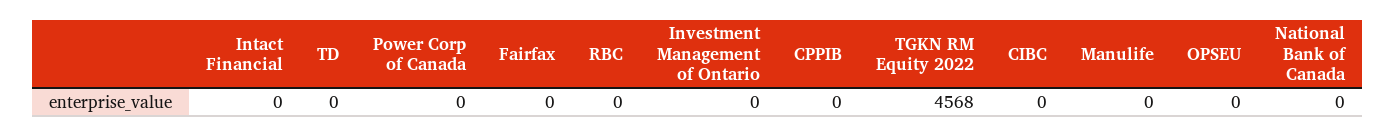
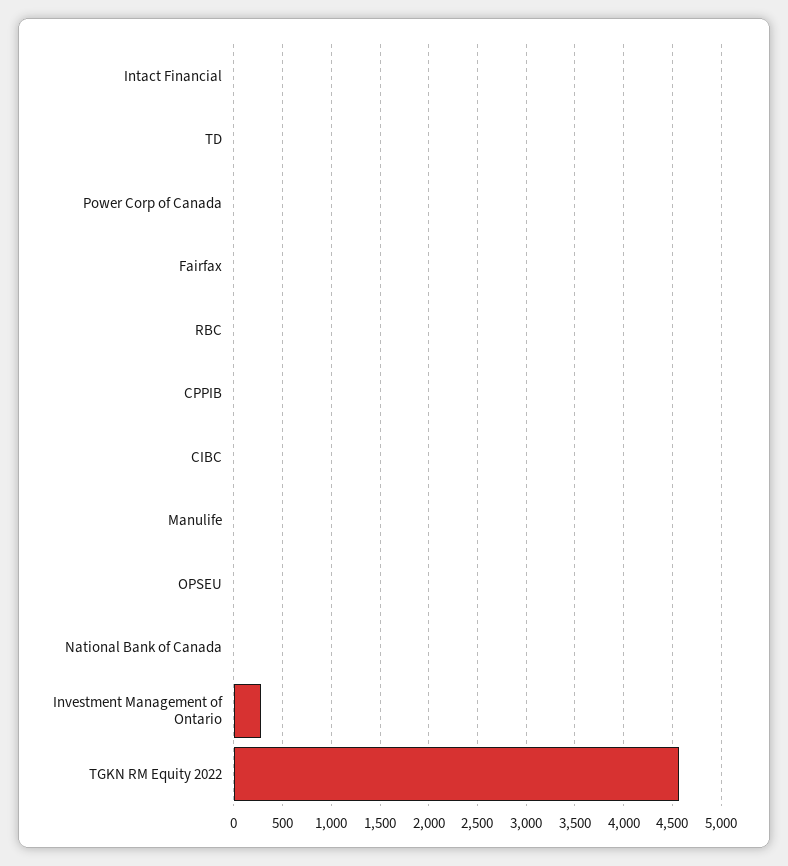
  {
    "Intact Financial": 0,
    "TD": 0,
    "Power Corp of Canada": 0,
    "Fairfax": 0,
    "RBC": 0,
-   "Investment Management of Ontario": 0,
+   "Investment Management of Ontario": 300,
    "CPPIB": 0,
    "TGKN RM Equity 2022": 4568,
    "CIBC": 0,
    "Manulife": 0,
    "OPSEU": 0,
    "National Bank of Canada": 0
  }

